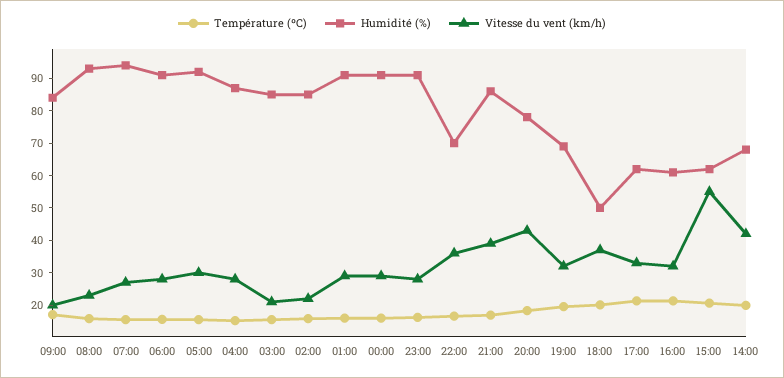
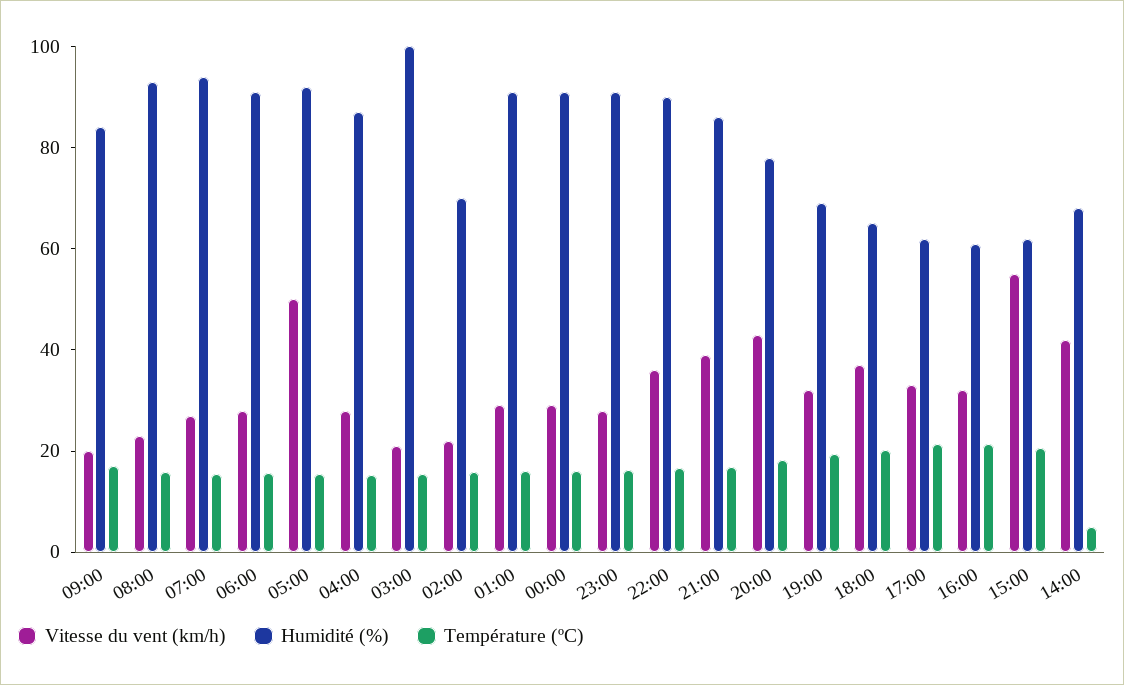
  {
    "Température (ºC)": {
      "09:00": 17.5,
      "08:00": 15,
      "07:00": 15,
      "06:00": 15,
      "05:00": 15,
      "04:00": 15,
      "03:00": 15,
      "02:00": 15,
      "01:00": 15,
      "00:00": 15,
      "23:00": 15,
      "22:00": 17.5,
      "21:00": 17.5,
      "20:00": 17.5,
      "19:00": 20,
      "18:00": 20,
      "17:00": 22.5,
      "16:00": 22.5,
      "15:00": 20,
-     "14:00": 20
+     "14:00": 5
    },
    "Humidité (%)": {
      "09:00": 85,
      "08:00": 92.5,
      "07:00": 95,
      "06:00": 90,
      "05:00": 92.5,
      "04:00": 87.5,
-     "03:00": 85,
+     "03:00": 100,
-     "02:00": 85,
+     "02:00": 70,
      "01:00": 90,
      "00:00": 90,
      "23:00": 90,
-     "22:00": 70,
+     "22:00": 90,
      "21:00": 85,
      "20:00": 77.5,
      "19:00": 70,
-     "18:00": 50,
+     "18:00": 65,
      "17:00": 62.5,
      "16:00": 60,
      "15:00": 62.5,
      "14:00": 67.5
    },
    "Vitesse du vent (km/h)": {
      "09:00": 20,
      "08:00": 22.5,
      "07:00": 27.5,
      "06:00": 27.5,
-     "05:00": 30,
+     "05:00": 50,
      "04:00": 27.5,
      "03:00": 20,
      "02:00": 22.5,
      "01:00": 30,
      "00:00": 30,
      "23:00": 27.5,
      "22:00": 35,
      "21:00": 40,
      "20:00": 42.5,
      "19:00": 32.5,
      "18:00": 37.5,
      "17:00": 32.5,
      "16:00": 32.5,
      "15:00": 55,
      "14:00": 42.5
    }
  }

